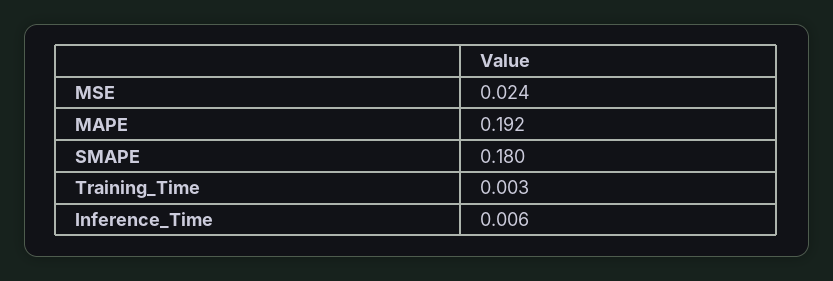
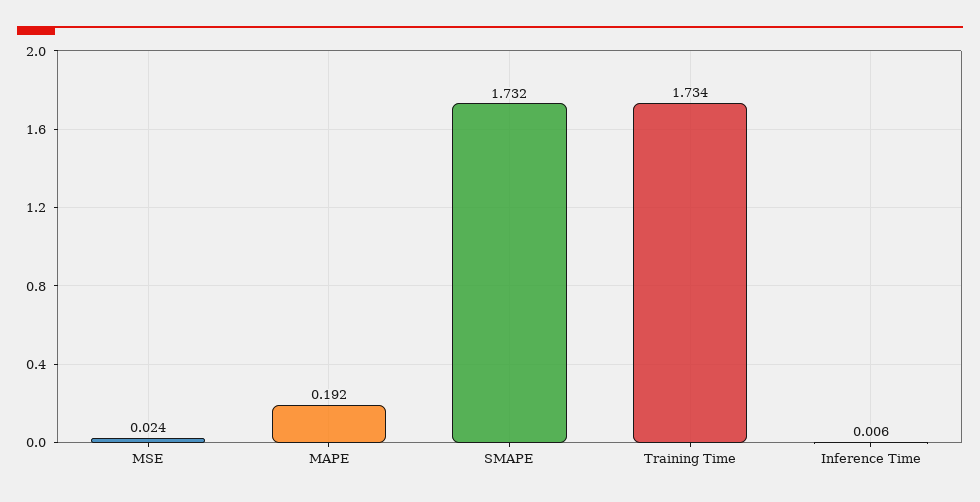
  {
    "MSE": 0.024,
    "MAPE": 0.192,
-   "SMAPE": 0.18,
+   "SMAPE": 1.732,
-   "Training_Time": 0.003,
+   "Training_Time": 1.734,
    "Inference_Time": 0.006
  }

